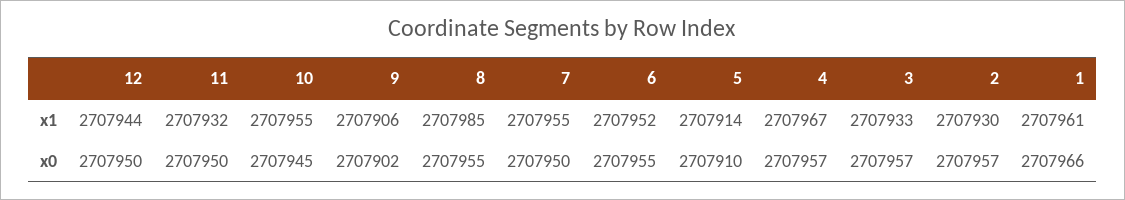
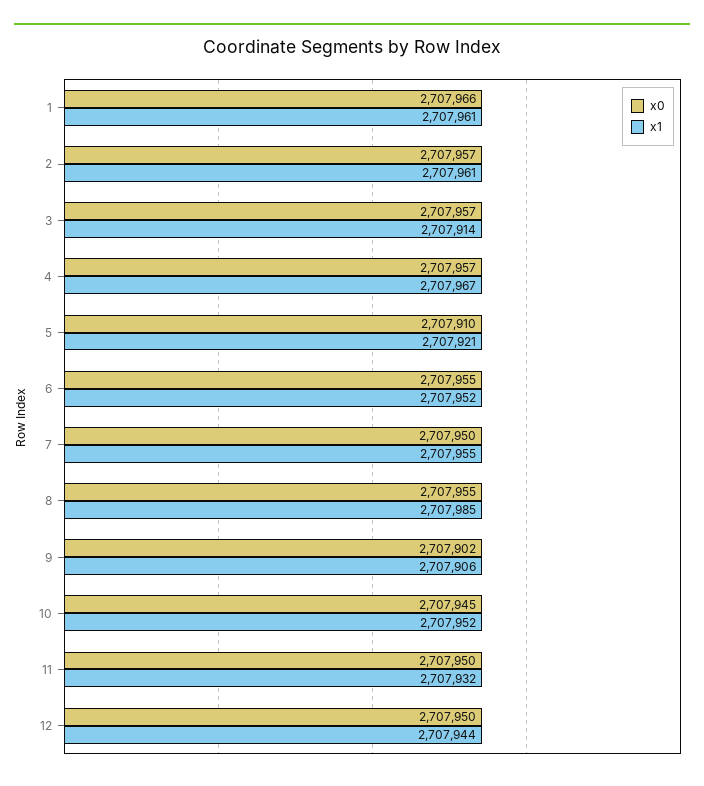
  {
    "x1": {
      "12": 2707944,
      "11": 2707932,
-     "10": 2707955,
+     "10": 2707952,
      "9": 2707906,
      "8": 2707985,
      "7": 2707955,
      "6": 2707952,
-     "5": 2707914,
+     "5": 2707921,
      "4": 2707967,
-     "3": 2707933,
+     "3": 2707914,
-     "2": 2707930,
+     "2": 2707961,
      "1": 2707961
    },
    "x0": {
      "12": 2707950,
      "11": 2707950,
      "10": 2707945,
      "9": 2707902,
      "8": 2707955,
      "7": 2707950,
      "6": 2707955,
      "5": 2707910,
      "4": 2707957,
      "3": 2707957,
      "2": 2707957,
      "1": 2707966
    }
  }

